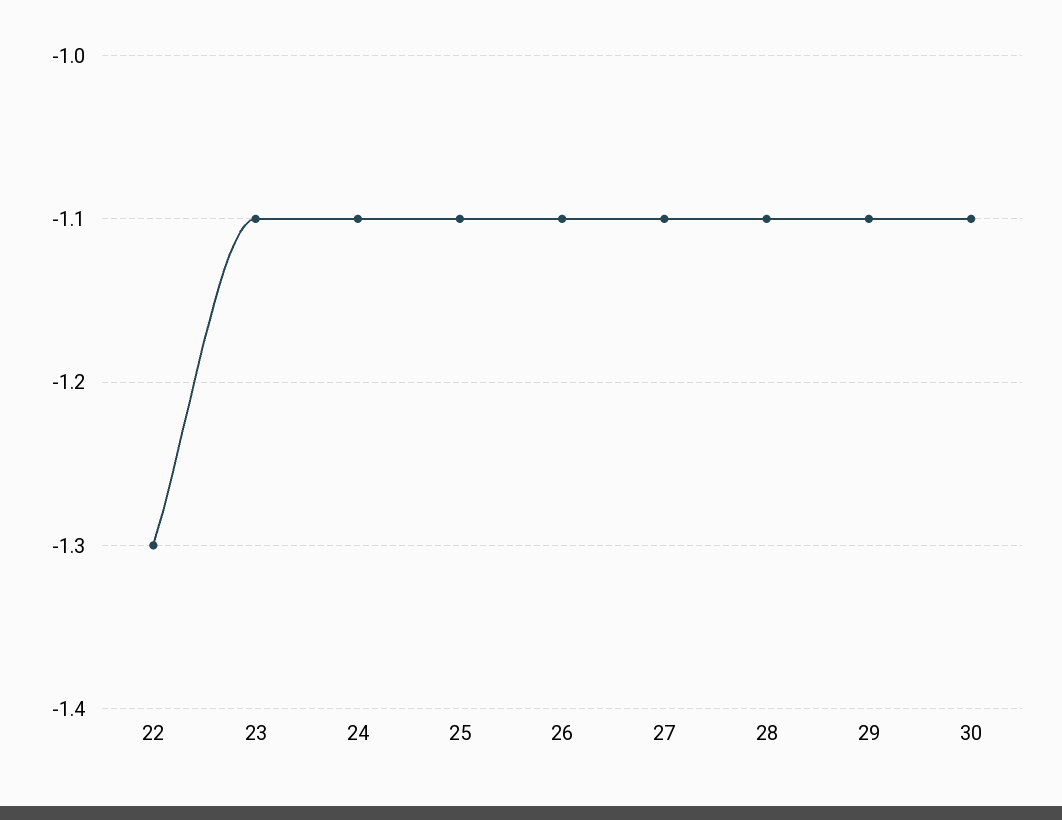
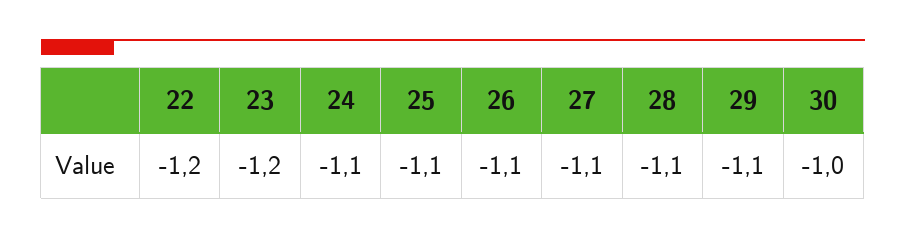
  {
-   "22": -1.3,
+   "22": -1.2,
-   "23": -1.1,
+   "23": -1.2,
    "24": -1.1,
    "25": -1.1,
    "26": -1.1,
    "27": -1.1,
    "28": -1.1,
    "29": -1.1,
-   "30": -1.1
+   "30": -1
  }

